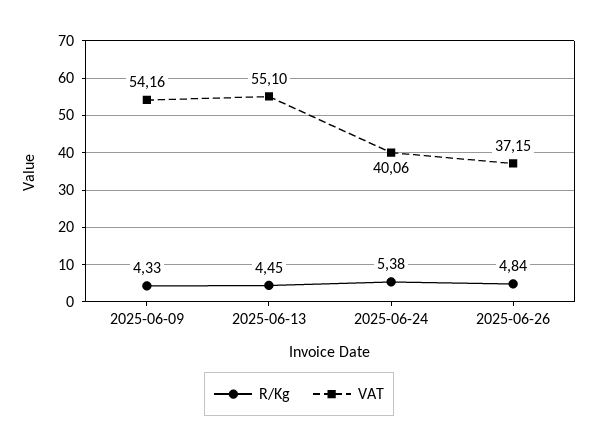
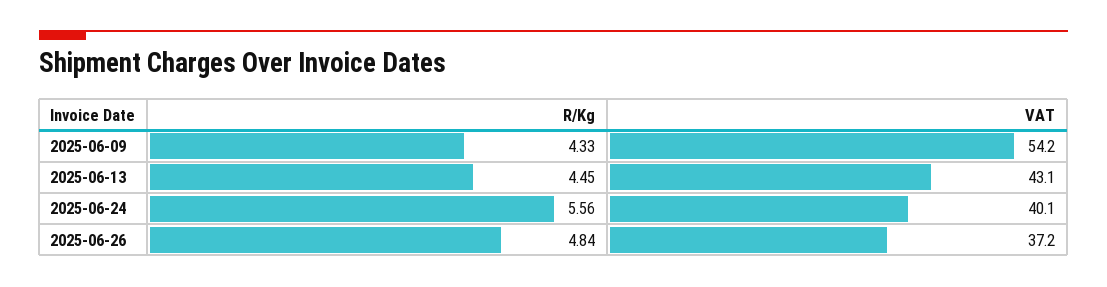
  {
    "R/Kg": {
      "2025-06-09": 4.33,
      "2025-06-13": 4.45,
-     "2025-06-24": 5.38,
+     "2025-06-24": 5.56,
      "2025-06-26": 4.84
    },
    "VAT": {
      "2025-06-09": 54.16,
-     "2025-06-13": 55.1,
+     "2025-06-13": 43.1,
      "2025-06-24": 40.06,
      "2025-06-26": 37.15
    }
  }

